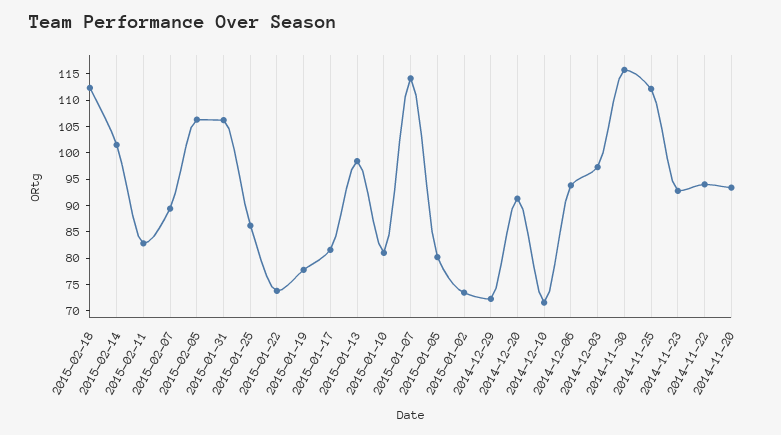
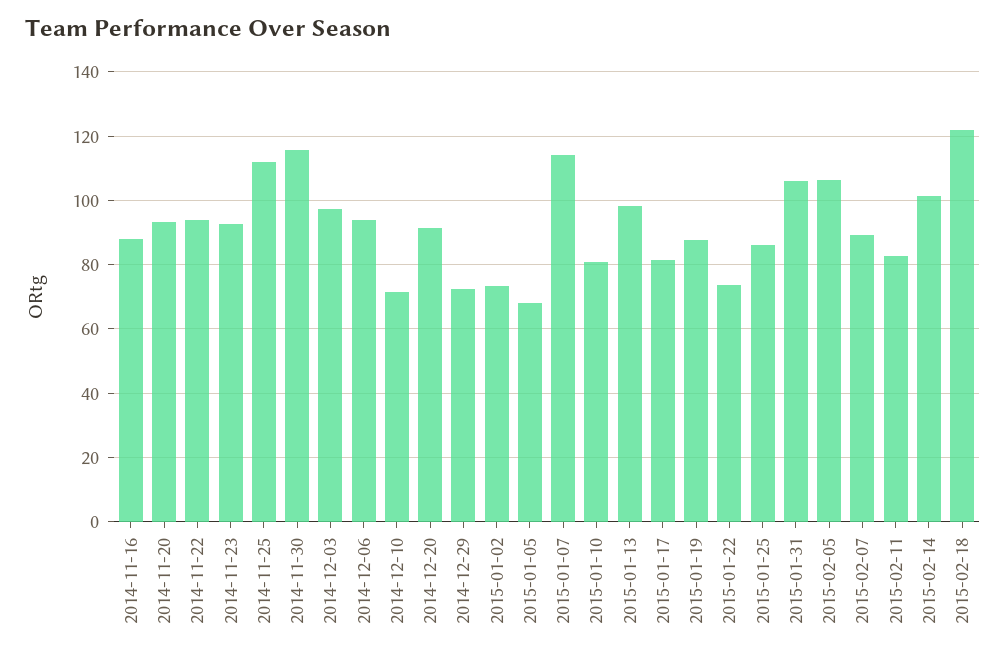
  {
-   "2015-02-18": 112.5,
+   "2015-02-18": 122,
    "2015-02-14": 102,
    "2015-02-11": 82,
    "2015-02-07": 90,
    "2015-02-05": 106,
    "2015-01-31": 106,
    "2015-01-25": 86,
    "2015-01-22": 74,
-   "2015-01-19": 77.5,
+   "2015-01-19": 88,
    "2015-01-17": 82,
    "2015-01-13": 98,
    "2015-01-10": 82,
    "2015-01-07": 114,
-   "2015-01-05": 80,
+   "2015-01-05": 68,
    "2015-01-02": 74,
    "2014-12-29": 72,
    "2014-12-20": 92,
    "2014-12-10": 72,
    "2014-12-06": 94,
    "2014-12-03": 98,
    "2014-11-30": 116,
    "2014-11-25": 112,
    "2014-11-23": 92,
    "2014-11-22": 94,
-   "2014-11-20": 94
+   "2014-11-20": 94,
+   "2014-11-16": 88
  }

